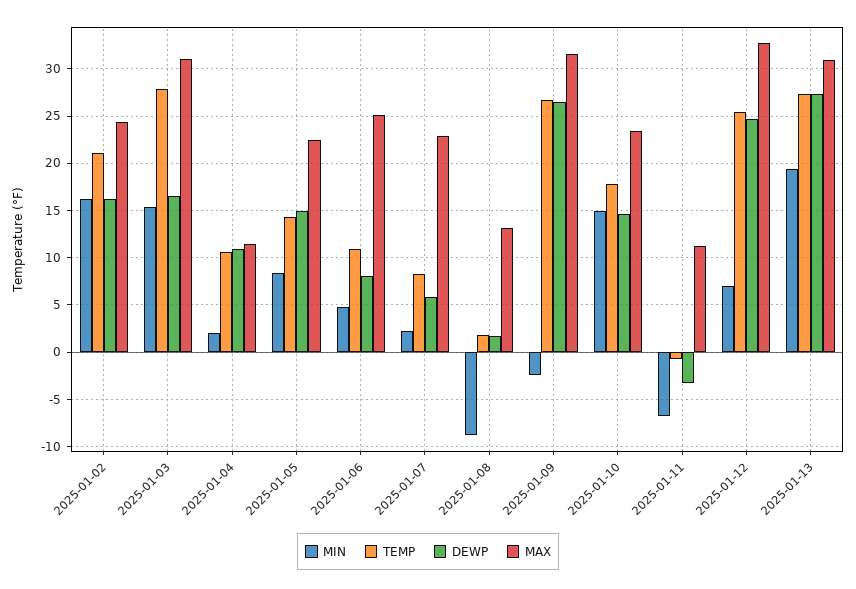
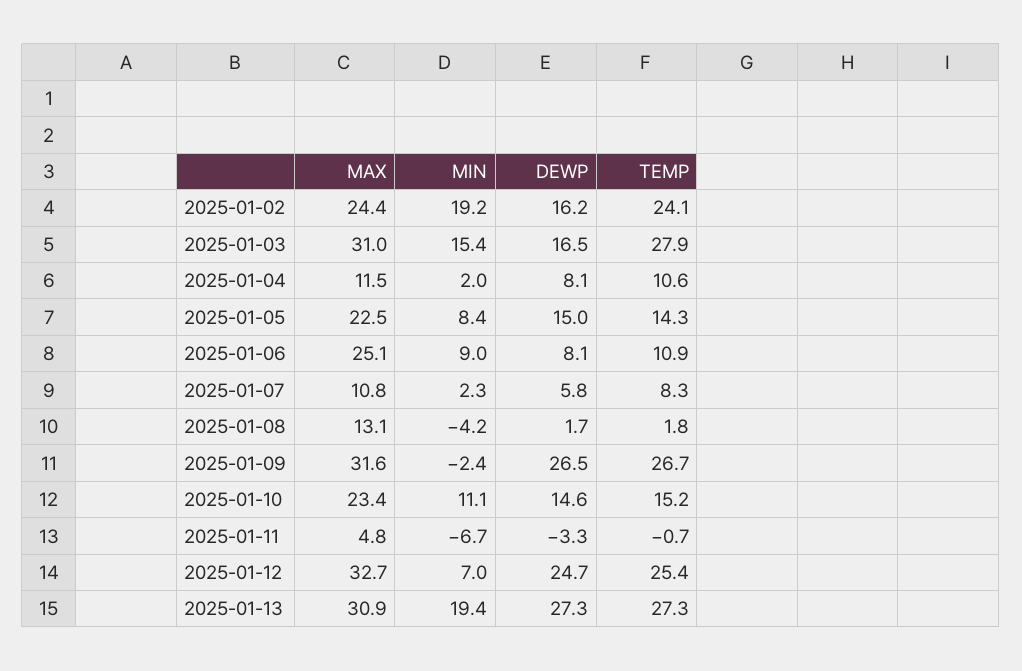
  {
    "MIN": {
-     "2025-01-02": 16,
+     "2025-01-02": 19.2,
      "2025-01-03": 15.4,
      "2025-01-04": 2,
      "2025-01-05": 8.4,
-     "2025-01-06": 5,
+     "2025-01-06": 9,
      "2025-01-07": 2.3,
-     "2025-01-08": -9,
+     "2025-01-08": -4.2,
      "2025-01-09": -2.4,
-     "2025-01-10": 15,
+     "2025-01-10": 11.1,
      "2025-01-11": -6.7,
      "2025-01-12": 7,
      "2025-01-13": 19.4
    },
    "TEMP": {
-     "2025-01-02": 21,
+     "2025-01-02": 24.1,
      "2025-01-03": 27.9,
      "2025-01-04": 10.6,
      "2025-01-05": 14.3,
      "2025-01-06": 10.9,
      "2025-01-07": 8.3,
      "2025-01-08": 1.8,
      "2025-01-09": 26.7,
-     "2025-01-10": 18,
+     "2025-01-10": 15.2,
      "2025-01-11": -0.7,
      "2025-01-12": 25.4,
      "2025-01-13": 27.3
    },
    "DEWP": {
      "2025-01-02": 16.2,
      "2025-01-03": 16.5,
-     "2025-01-04": 11,
+     "2025-01-04": 8.1,
      "2025-01-05": 15,
      "2025-01-06": 8.1,
      "2025-01-07": 5.8,
      "2025-01-08": 1.7,
      "2025-01-09": 26.5,
      "2025-01-10": 14.6,
      "2025-01-11": -3.3,
      "2025-01-12": 24.7,
      "2025-01-13": 27.3
    },
    "MAX": {
      "2025-01-02": 24.4,
      "2025-01-03": 31,
      "2025-01-04": 11.5,
      "2025-01-05": 22.5,
      "2025-01-06": 25.1,
-     "2025-01-07": 23,
+     "2025-01-07": 10.8,
      "2025-01-08": 13.1,
      "2025-01-09": 31.6,
      "2025-01-10": 23.4,
-     "2025-01-11": 11,
+     "2025-01-11": 4.8,
      "2025-01-12": 32.7,
      "2025-01-13": 30.9
    }
  }

